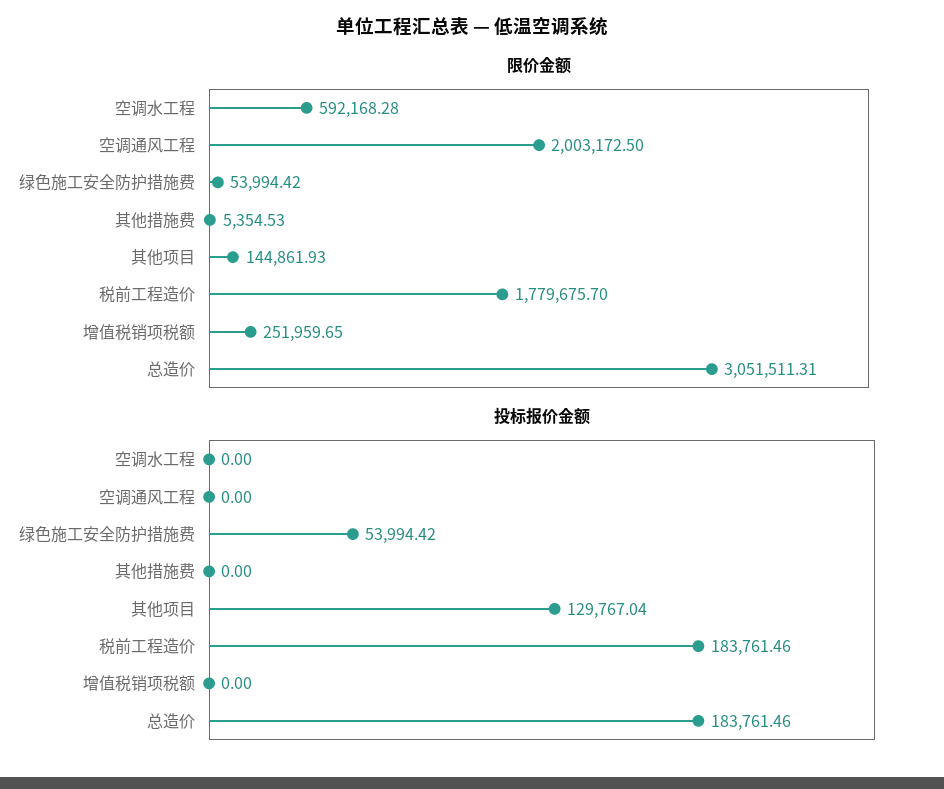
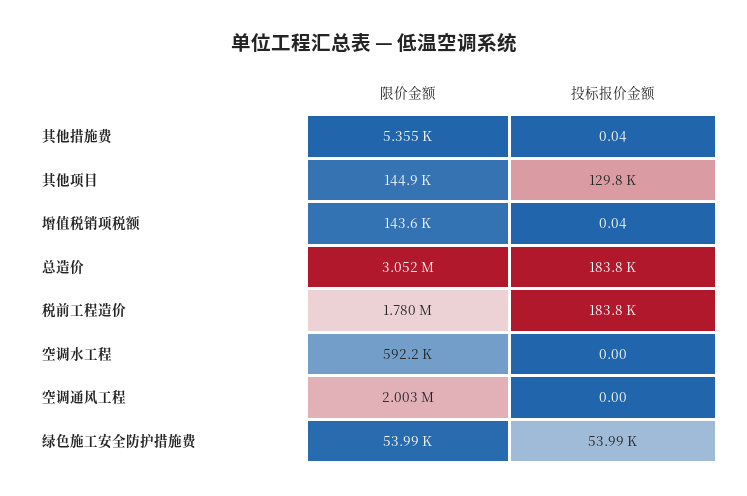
  {
    "限价金额": {
      "空调水工程": 592168.28,
      "空调通风工程": 2003172.5,
      "绿色施工安全防护措施费": 53994.42,
      "其他措施费": 5354.53,
      "其他项目": 144861.93,
      "税前工程造价": 1779675.7,
-     "增值税销项税额": 251959.65,
+     "增值税销项税额": 143600,
      "总造价": 3051511.31
    },
    "投标报价金额": {
      "空调水工程": 0,
      "空调通风工程": 0,
      "绿色施工安全防护措施费": 53994.42,
-     "其他措施费": 0,
+     "其他措施费": 0.04,
      "其他项目": 129767.04,
      "税前工程造价": 183761.46,
-     "增值税销项税额": 0,
+     "增值税销项税额": 0.04,
      "总造价": 183761.46
    }
  }

